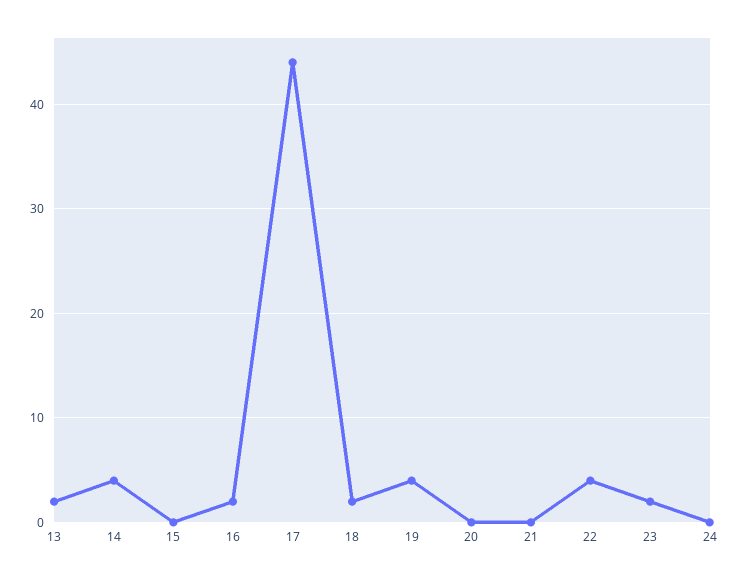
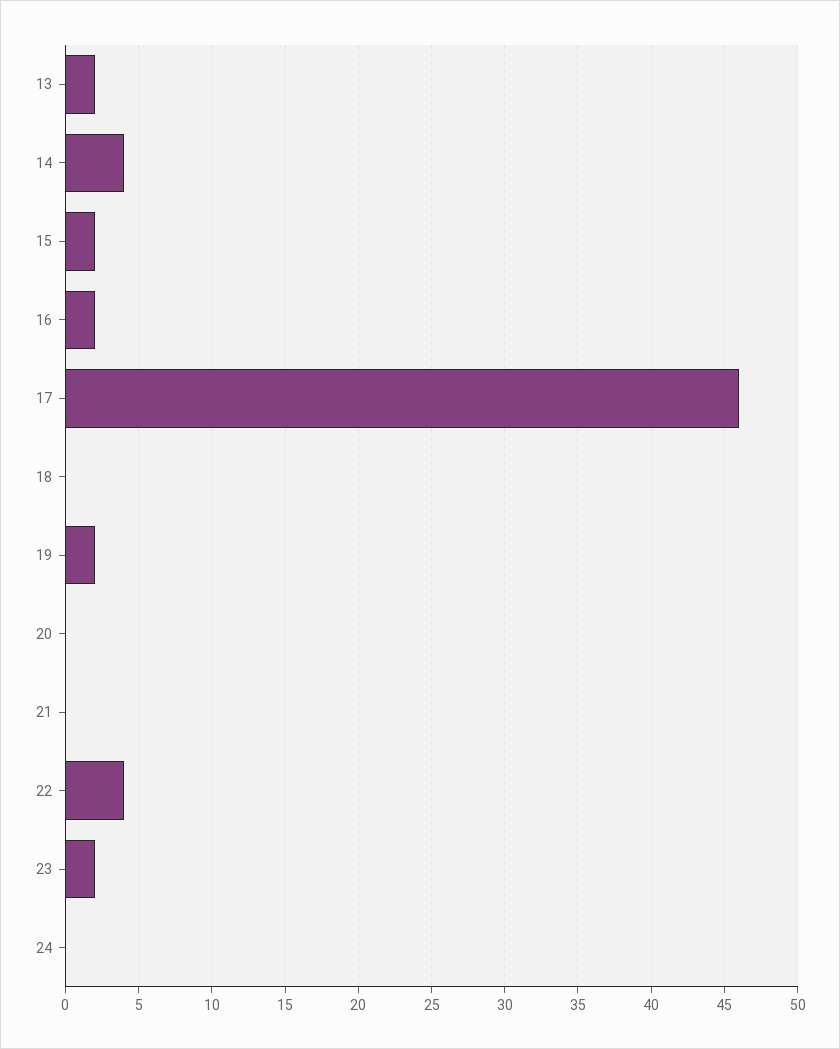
  {
    "13": 2,
    "14": 4,
-   "15": 0,
+   "15": 2,
    "16": 2,
-   "17": 44,
+   "17": 46,
-   "18": 2,
+   "18": 0,
-   "19": 4,
+   "19": 2,
    "20": 0,
    "21": 0,
    "22": 4,
    "23": 2,
    "24": 0
  }

